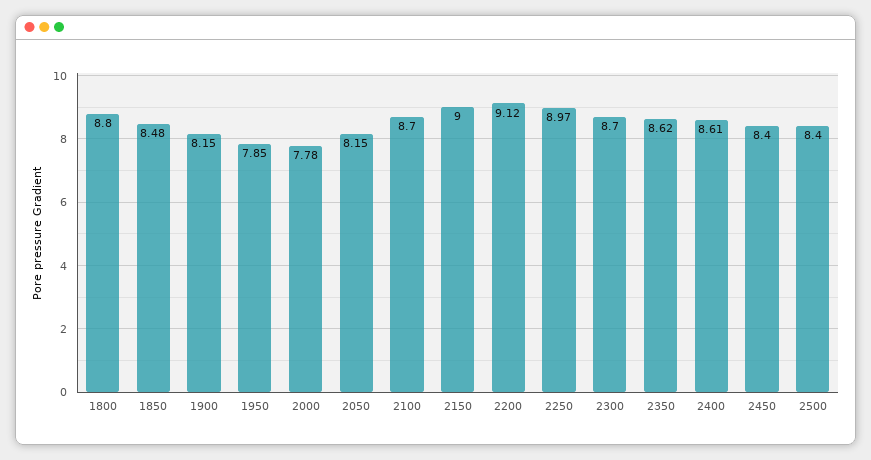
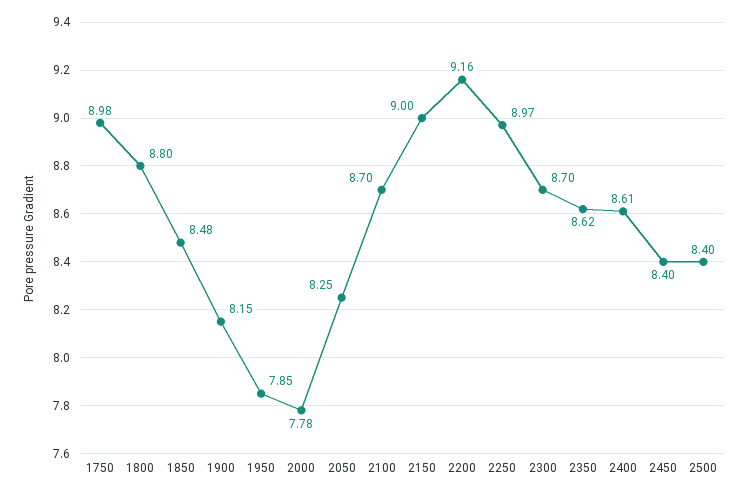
  {
    "1800": 8.8,
    "1850": 8.48,
    "1900": 8.15,
    "1950": 7.85,
    "2000": 7.78,
-   "2050": 8.15,
+   "2050": 8.25,
    "2100": 8.7,
    "2150": 9,
-   "2200": 9.12,
+   "2200": 9.16,
    "2250": 8.97,
    "2300": 8.7,
    "2350": 8.62,
    "2400": 8.61,
    "2450": 8.4,
-   "2500": 8.4
+   "2500": 8.4,
+   "1750": 8.98
  }

